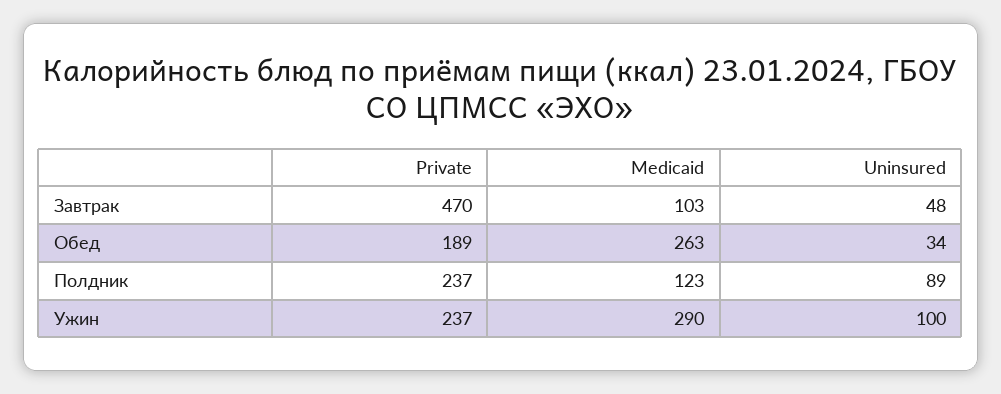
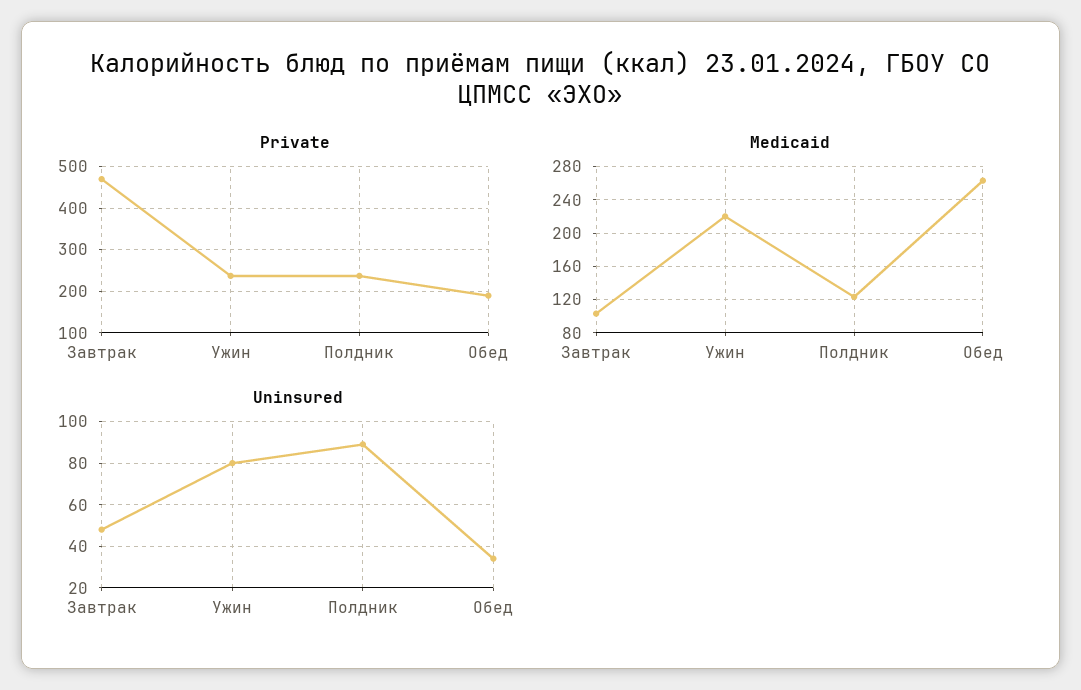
  {
    "Private": {
      "Завтрак": 470,
      "Обед": 189,
      "Полдник": 237,
      "Ужин": 237
    },
    "Medicaid": {
      "Завтрак": 103,
      "Обед": 263,
      "Полдник": 123,
-     "Ужин": 290
+     "Ужин": 220
    },
    "Uninsured": {
      "Завтрак": 48,
      "Обед": 34,
      "Полдник": 89,
-     "Ужин": 100
+     "Ужин": 80
    }
  }

